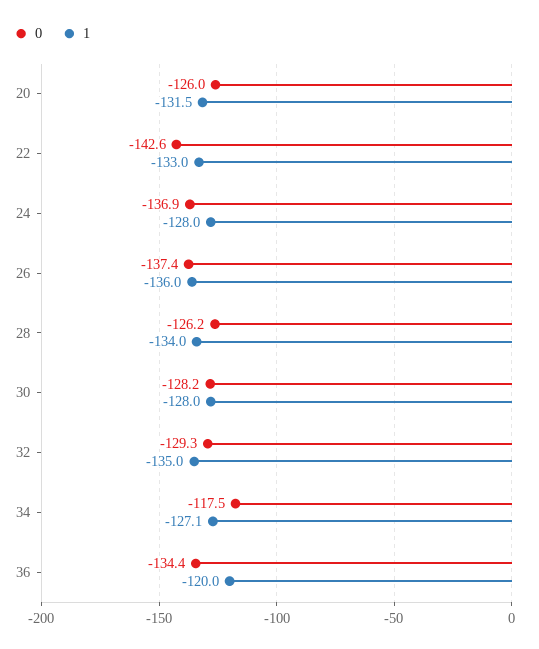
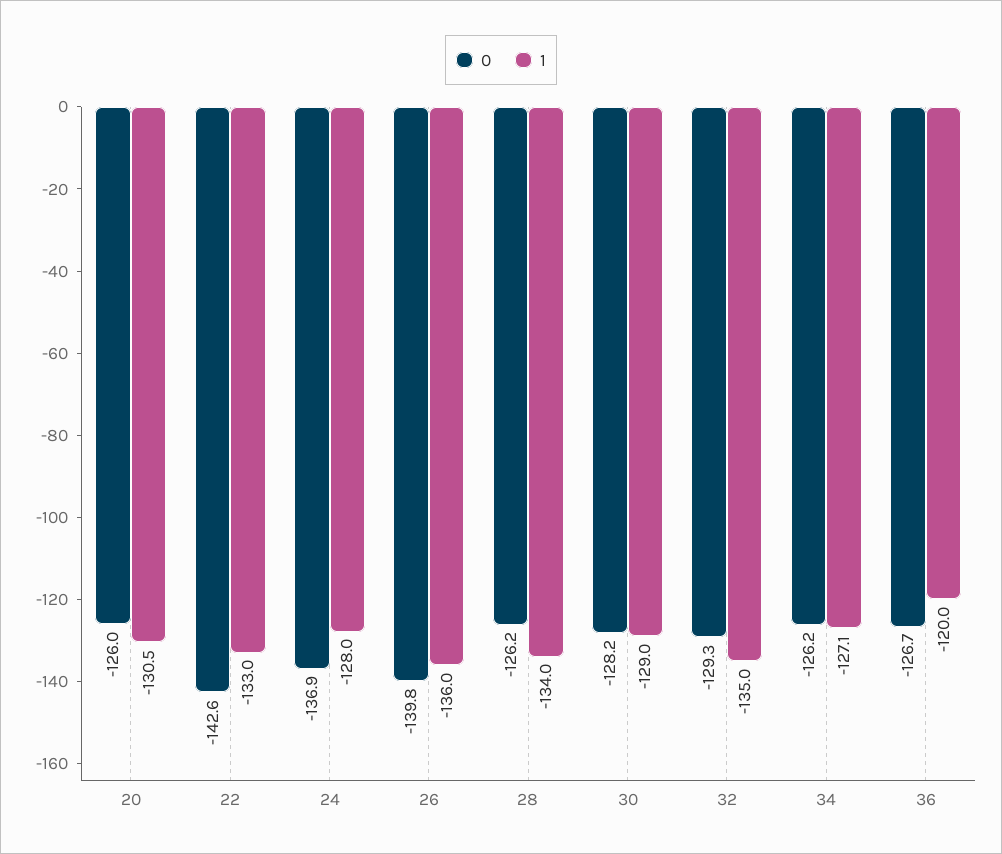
  {
    "0": {
      "20": -126,
      "22": -142.6,
      "24": -136.9,
-     "26": -137.4,
+     "26": -139.8,
      "28": -126.2,
      "30": -128.2,
      "32": -129.3,
-     "34": -117.5,
+     "34": -126.2,
-     "36": -134.4
+     "36": -126.7
    },
    "1": {
-     "20": -131.5,
+     "20": -130.5,
      "22": -133,
      "24": -128,
      "26": -136,
      "28": -134,
-     "30": -128,
+     "30": -129,
      "32": -135,
      "34": -127.1,
      "36": -120
    }
  }

